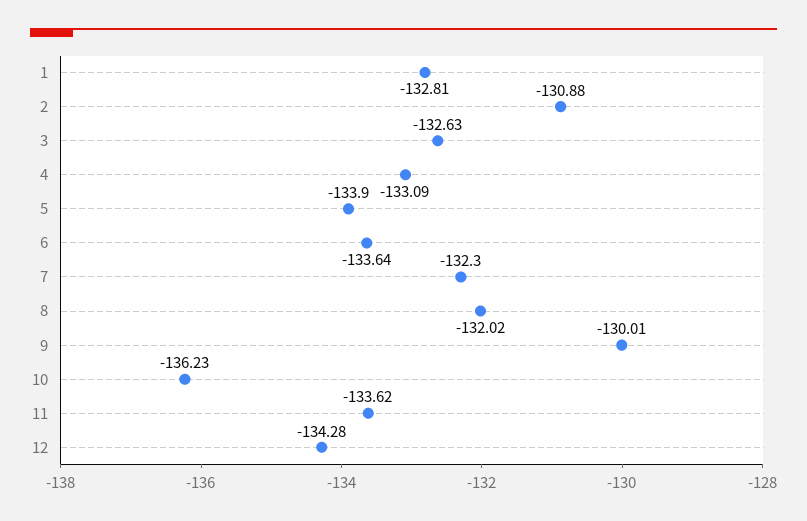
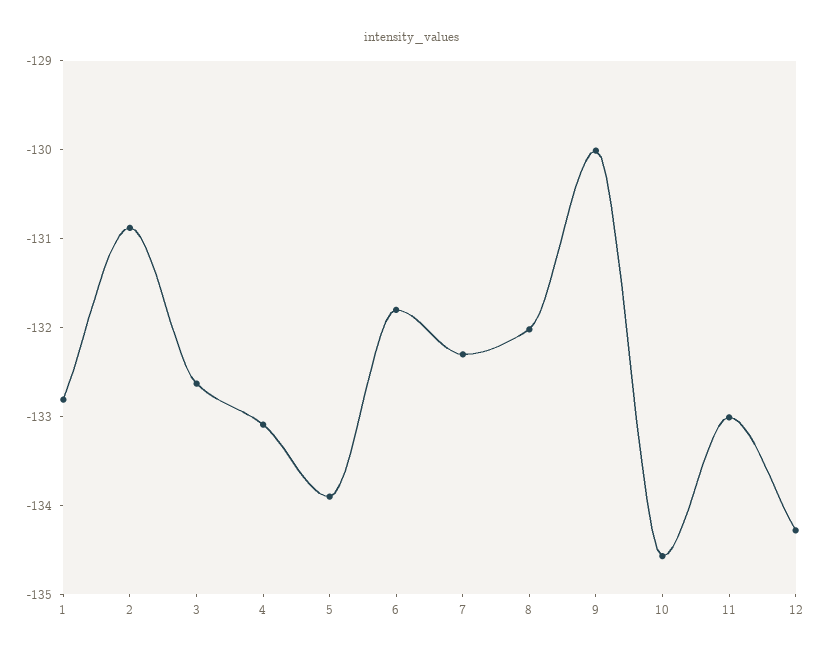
  {
    "1": -132.81,
    "2": -130.88,
    "3": -132.63,
    "4": -133.09,
    "5": -133.9,
-   "6": -133.64,
+   "6": -131.8,
    "7": -132.3,
    "8": -132.02,
    "9": -130.01,
-   "10": -136.23,
+   "10": -134.6,
-   "11": -133.62,
+   "11": -133,
    "12": -134.28
  }

